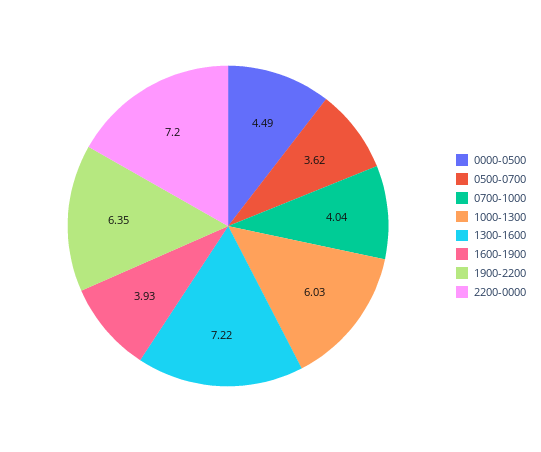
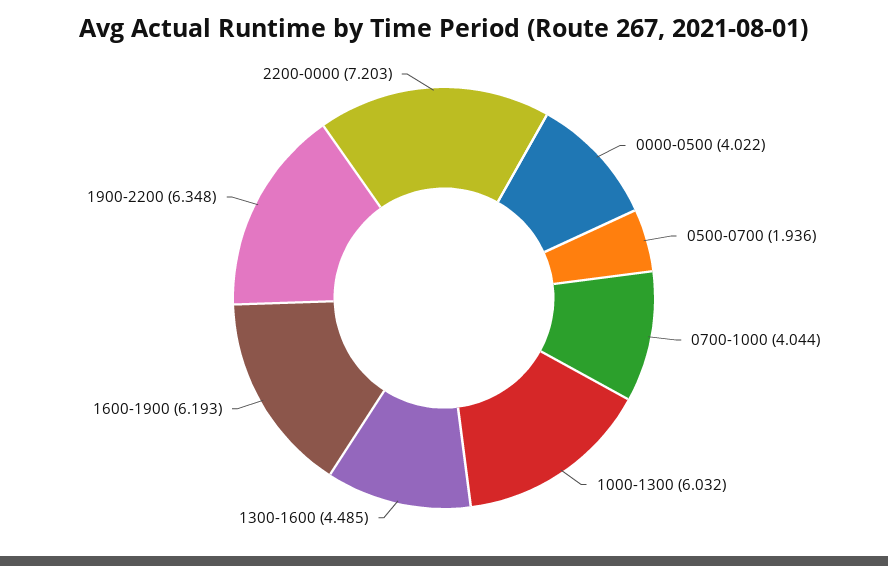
  {
-   "0000-0500": 4.49,
+   "0000-0500": 4.022,
-   "0500-0700": 3.62,
+   "0500-0700": 1.936,
    "0700-1000": 4.044,
    "1000-1300": 6.032,
-   "1300-1600": 7.22,
+   "1300-1600": 4.485,
-   "1600-1900": 3.93,
+   "1600-1900": 6.193,
    "1900-2200": 6.348,
    "2200-0000": 7.203
  }

